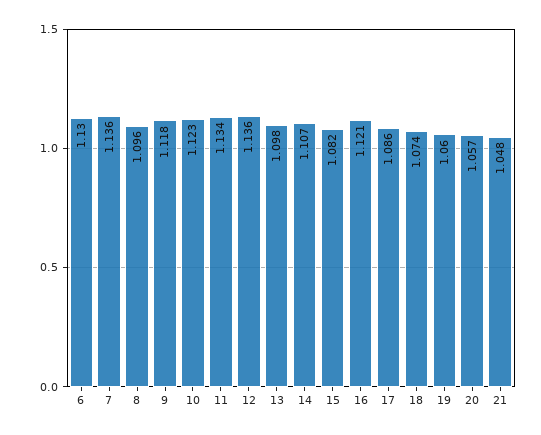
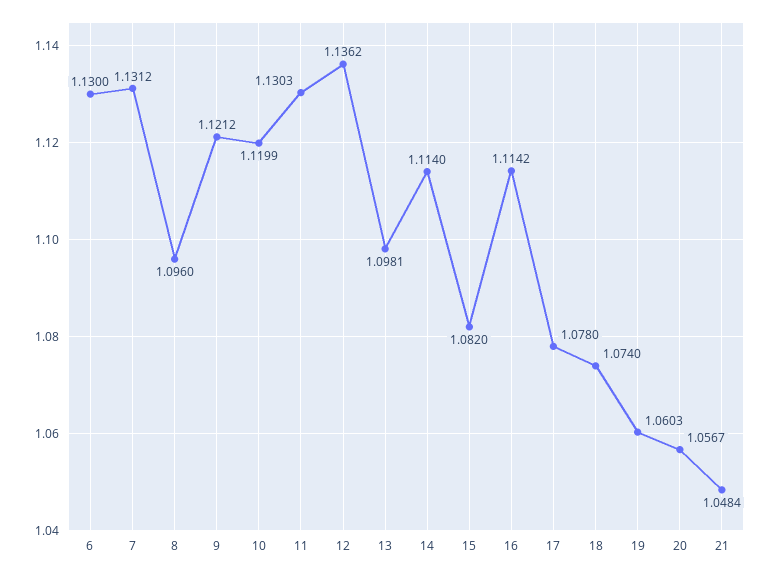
  {
    "6": 1.13,
-   "7": 1.136,
+   "7": 1.1312,
    "8": 1.096,
-   "9": 1.118,
+   "9": 1.1212,
-   "10": 1.123,
+   "10": 1.1199,
-   "11": 1.134,
+   "11": 1.1303,
    "12": 1.1362,
    "13": 1.0981,
-   "14": 1.107,
+   "14": 1.114,
    "15": 1.082,
-   "16": 1.121,
+   "16": 1.1142,
-   "17": 1.086,
+   "17": 1.078,
    "18": 1.074,
    "19": 1.0603,
    "20": 1.0567,
    "21": 1.0484
  }

